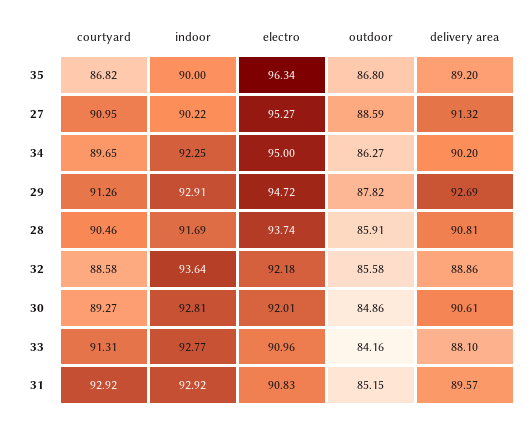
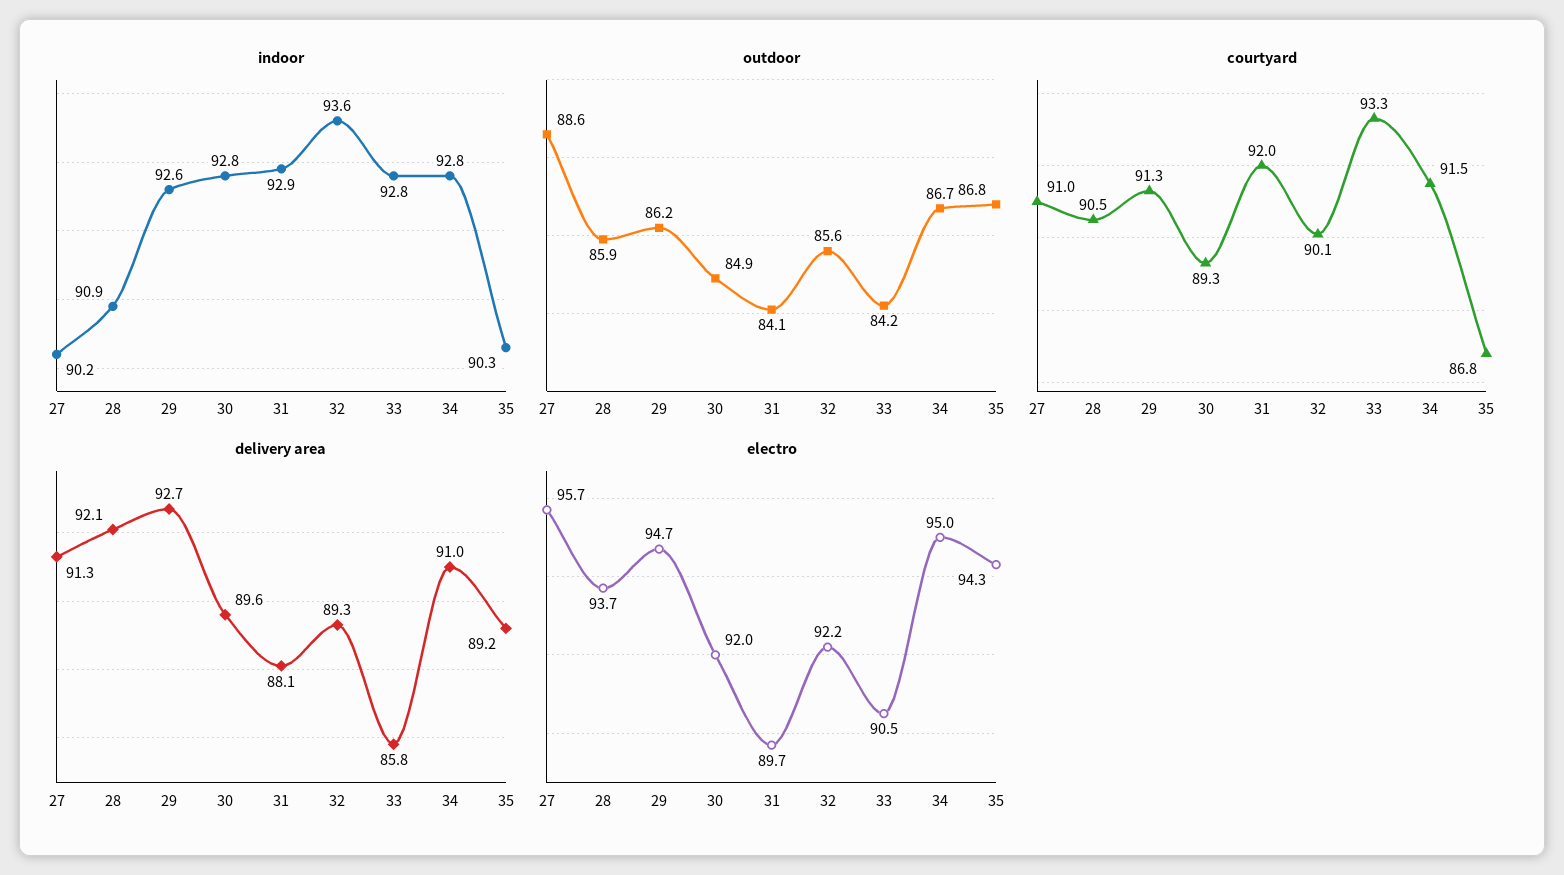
  {
    "courtyard": {
      "35": 86.82,
      "27": 90.95,
-     "34": 89.65,
+     "34": 91.5,
      "29": 91.26,
      "28": 90.46,
-     "32": 88.58,
+     "32": 90.1,
      "30": 89.27,
-     "33": 91.31,
+     "33": 93.3,
-     "31": 92.92
+     "31": 92
    },
    "indoor": {
-     "35": 90,
+     "35": 90.3,
      "27": 90.22,
-     "34": 92.25,
+     "34": 92.8,
-     "29": 92.91,
+     "29": 92.6,
-     "28": 91.69,
+     "28": 90.9,
      "32": 93.64,
      "30": 92.81,
      "33": 92.77,
      "31": 92.92
    },
    "electro": {
-     "35": 96.34,
+     "35": 94.3,
-     "27": 95.27,
+     "27": 95.7,
      "34": 95,
      "29": 94.72,
      "28": 93.74,
      "32": 92.18,
      "30": 92.01,
-     "33": 90.96,
+     "33": 90.5,
-     "31": 90.83
+     "31": 89.7
    },
    "outdoor": {
      "35": 86.8,
      "27": 88.59,
-     "34": 86.27,
+     "34": 86.7,
-     "29": 87.82,
+     "29": 86.2,
      "28": 85.91,
      "32": 85.58,
      "30": 84.86,
      "33": 84.16,
-     "31": 85.15
+     "31": 84.1
    },
    "delivery area": {
      "35": 89.2,
      "27": 91.32,
-     "34": 90.2,
+     "34": 91,
      "29": 92.69,
-     "28": 90.81,
+     "28": 92.1,
-     "32": 88.86,
+     "32": 89.3,
-     "30": 90.61,
+     "30": 89.6,
-     "33": 88.1,
+     "33": 85.8,
-     "31": 89.57
+     "31": 88.1
    }
  }

